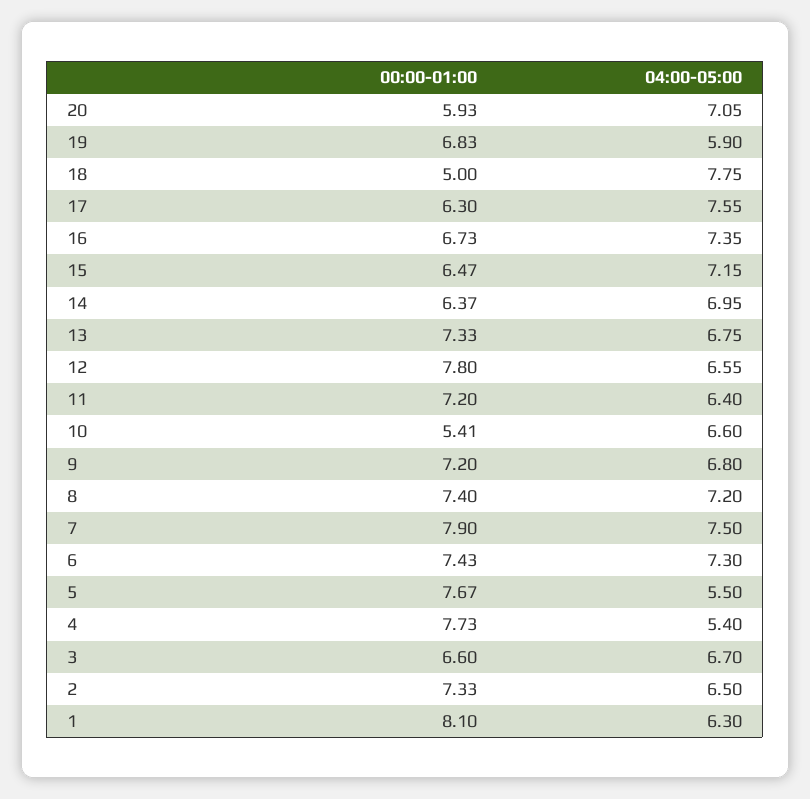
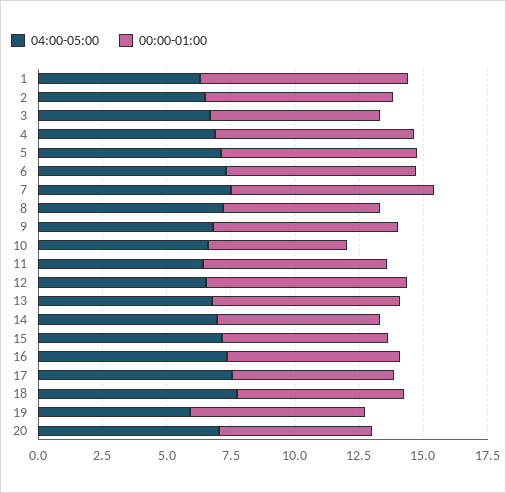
  {
    "00:00-01:00": {
      "20": 5.93,
      "19": 6.83,
-     "18": 5,
+     "18": 6.5,
      "17": 6.3,
      "16": 6.73,
      "15": 6.47,
      "14": 6.37,
      "13": 7.33,
      "12": 7.8,
      "11": 7.2,
      "10": 5.41,
      "9": 7.2,
-     "8": 7.4,
+     "8": 6,
      "7": 7.9,
      "6": 7.43,
      "5": 7.67,
      "4": 7.73,
      "3": 6.6,
      "2": 7.33,
      "1": 8.1
    },
    "04:00-05:00": {
      "20": 7.05,
      "19": 5.9,
      "18": 7.75,
      "17": 7.55,
      "16": 7.35,
      "15": 7.15,
      "14": 6.95,
      "13": 6.75,
      "12": 6.55,
      "11": 6.4,
      "10": 6.6,
      "9": 6.8,
      "8": 7.2,
      "7": 7.5,
      "6": 7.3,
-     "5": 5.5,
+     "5": 7,
-     "4": 5.4,
+     "4": 7,
      "3": 6.7,
      "2": 6.5,
      "1": 6.3
    }
  }

